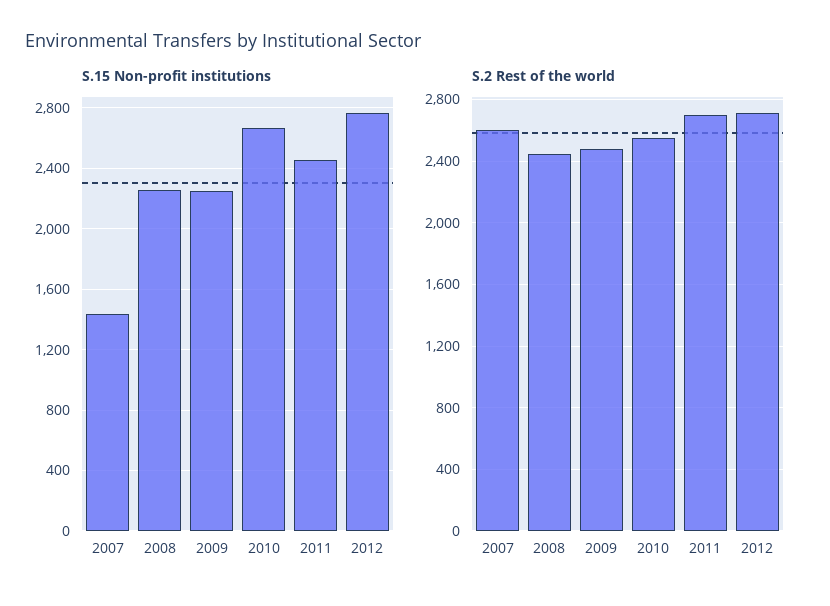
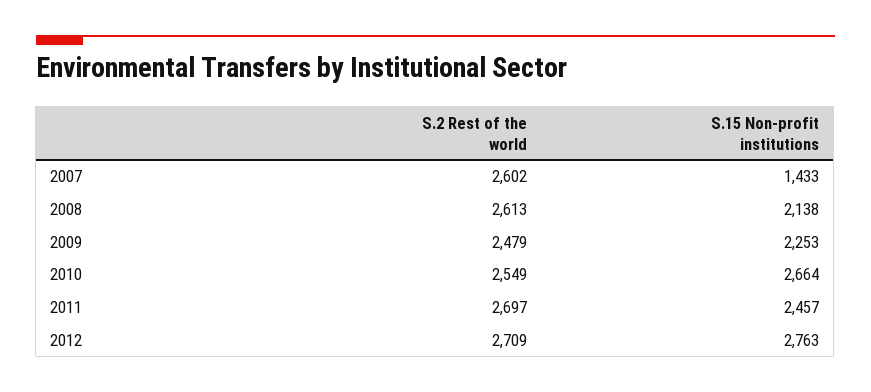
  {
    "S.15 Non-profit institutions": {
      "2007": 1433,
-     "2008": 2250,
+     "2008": 2138,
      "2009": 2253,
      "2010": 2664,
      "2011": 2457,
      "2012": 2763
    },
    "S.2 Rest of the world": {
      "2007": 2602,
-     "2008": 2450,
+     "2008": 2613,
      "2009": 2479,
      "2010": 2549,
      "2011": 2697,
      "2012": 2709
    }
  }

